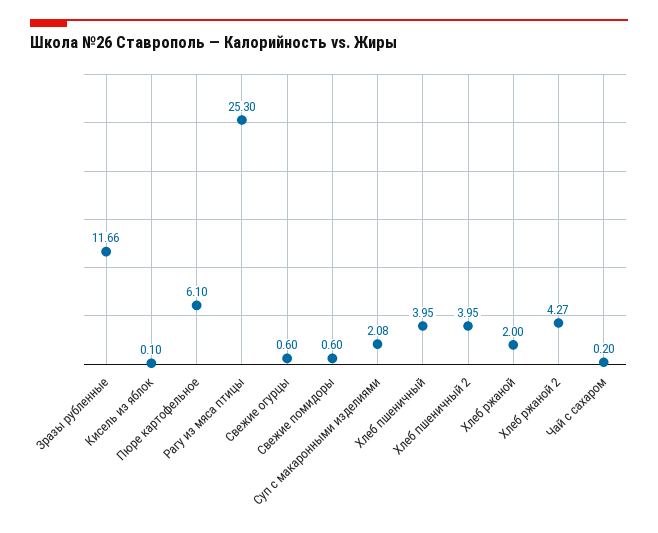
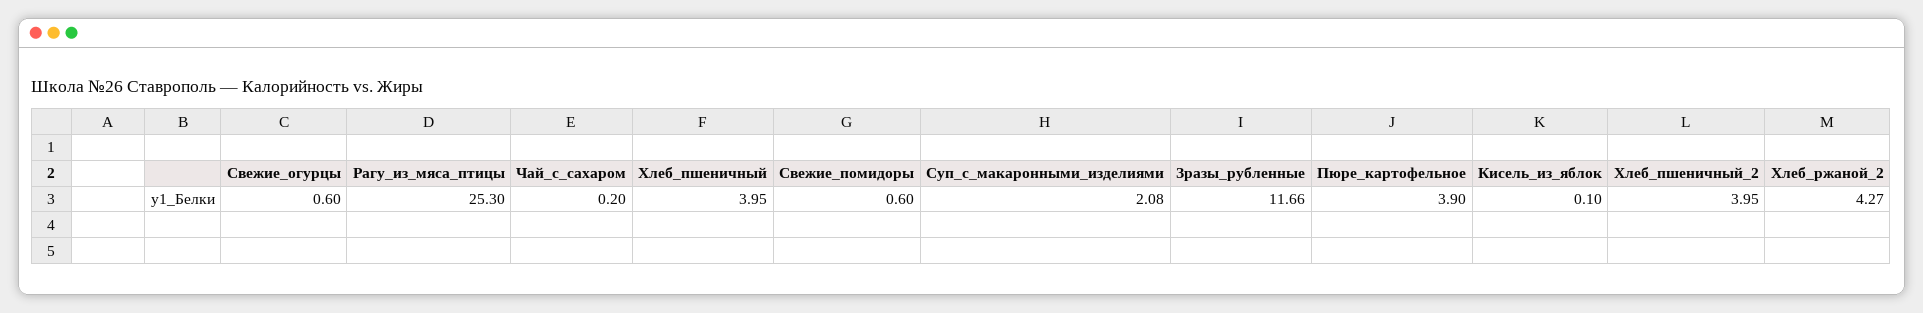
  {
    "Зразы рубленные": 11.66,
    "Кисель из яблок": 0.1,
-   "Пюре картофельное": 6.1,
+   "Пюре картофельное": 3.9,
    "Рагу из мяса птицы": 25.3,
    "Свежие огурцы": 0.6,
    "Свежие помидоры": 0.6,
    "Суп с макаронными изделиями": 2.08,
    "Хлеб пшеничный": 3.95,
    "Хлеб пшеничный 2": 3.95,
-   "Хлеб ржаной": 2,
    "Хлеб ржаной 2": 4.27,
    "Чай с сахаром": 0.2
  }

